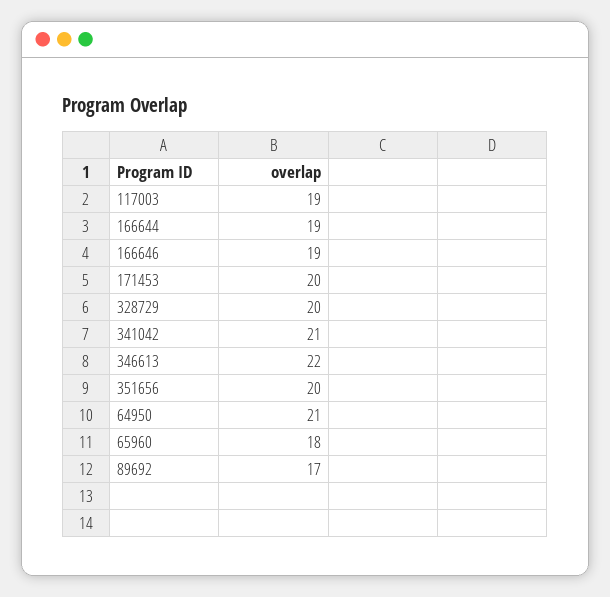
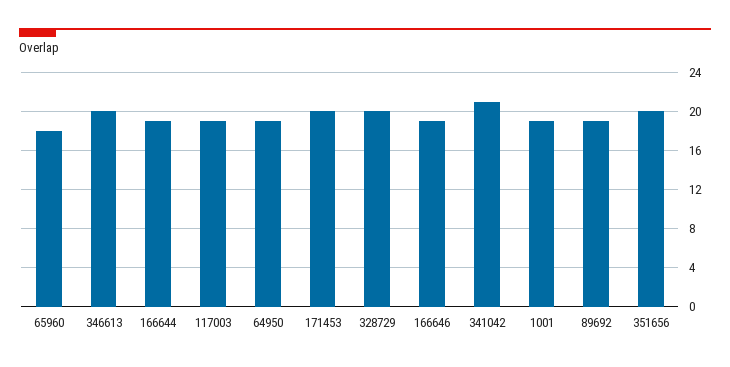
  {
    "117003": 19,
    "166644": 19,
    "166646": 19,
    "171453": 20,
    "328729": 20,
    "341042": 21,
-   "346613": 22,
+   "346613": 20,
    "351656": 20,
-   "64950": 21,
+   "64950": 19,
    "65960": 18,
-   "89692": 17
+   "89692": 19,
+   "1001": 19
  }

